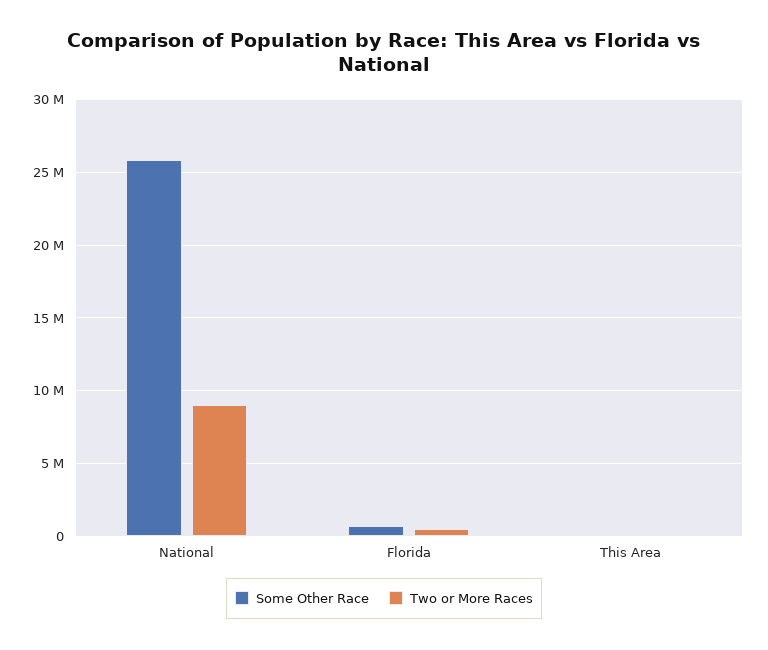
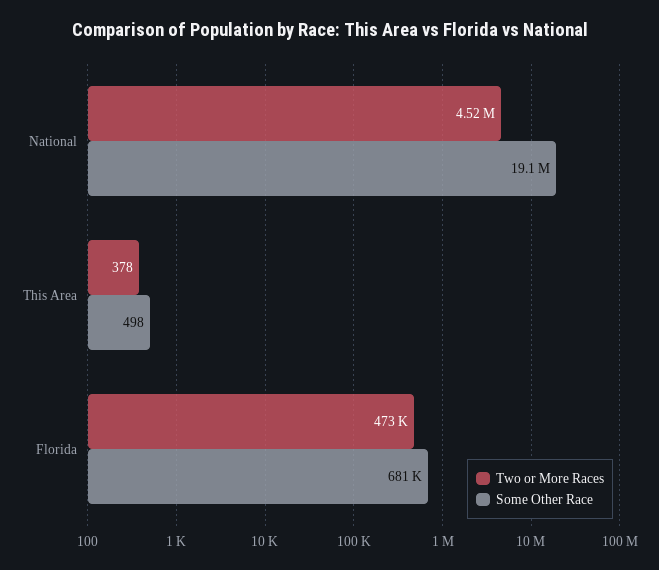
  {
    "Some Other Race": {
-     "National": 26000000,
+     "National": 19100000,
      "Florida": 681000,
      "This Area": 498
    },
    "Two or More Races": {
-     "National": 9000000,
+     "National": 4520000,
      "Florida": 473000,
      "This Area": 378
    }
  }

